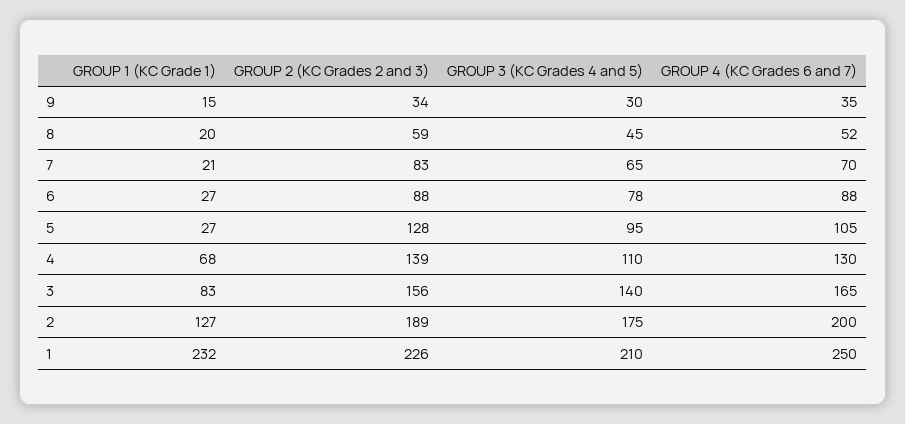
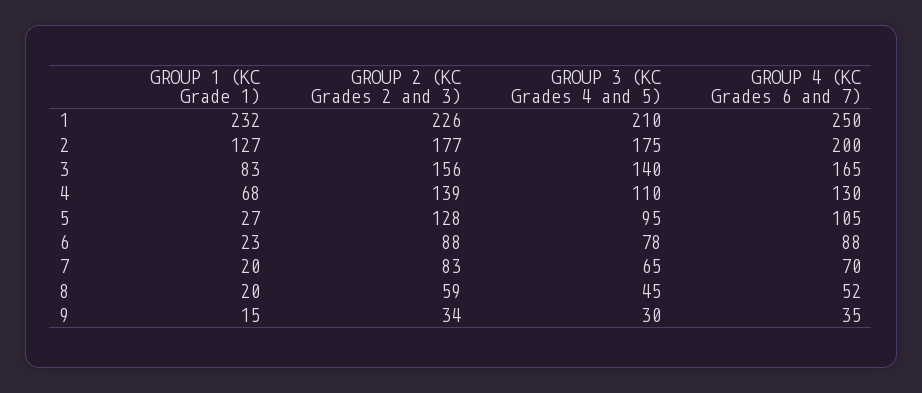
  {
    "GROUP 1 (KC Grade 1)": {
      "9": 15,
      "8": 20,
-     "7": 21,
+     "7": 20,
-     "6": 27,
+     "6": 23,
      "5": 27,
      "4": 68,
      "3": 83,
      "2": 127,
      "1": 232
    },
    "GROUP 2 (KC Grades 2 and 3)": {
      "9": 34,
      "8": 59,
      "7": 83,
      "6": 88,
      "5": 128,
      "4": 139,
      "3": 156,
-     "2": 189,
+     "2": 177,
      "1": 226
    },
    "GROUP 3 (KC Grades 4 and 5)": {
      "9": 30,
      "8": 45,
      "7": 65,
      "6": 78,
      "5": 95,
      "4": 110,
      "3": 140,
      "2": 175,
      "1": 210
    },
    "GROUP 4 (KC Grades 6 and 7)": {
      "9": 35,
      "8": 52,
      "7": 70,
      "6": 88,
      "5": 105,
      "4": 130,
      "3": 165,
      "2": 200,
      "1": 250
    }
  }

